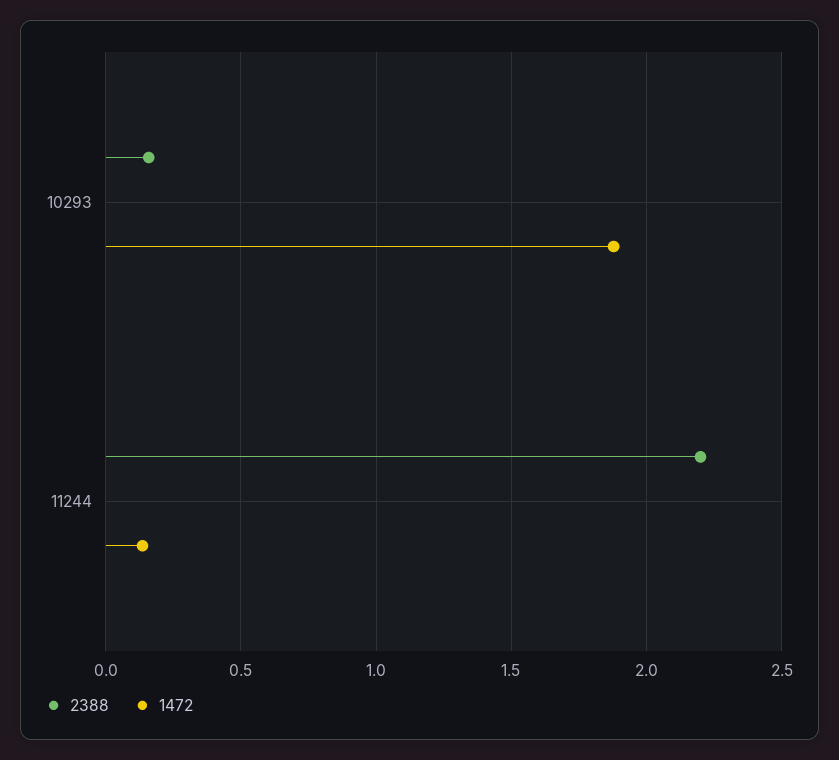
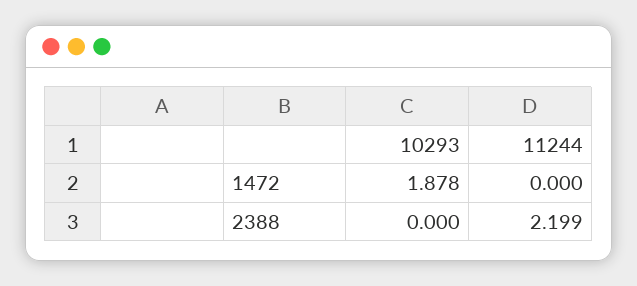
  {
    "2388": {
-     "10293": 0.15,
+     "10293": 0,
      "11244": 2.199
    },
    "1472": {
      "10293": 1.878,
-     "11244": 0.15
+     "11244": 0
    }
  }

